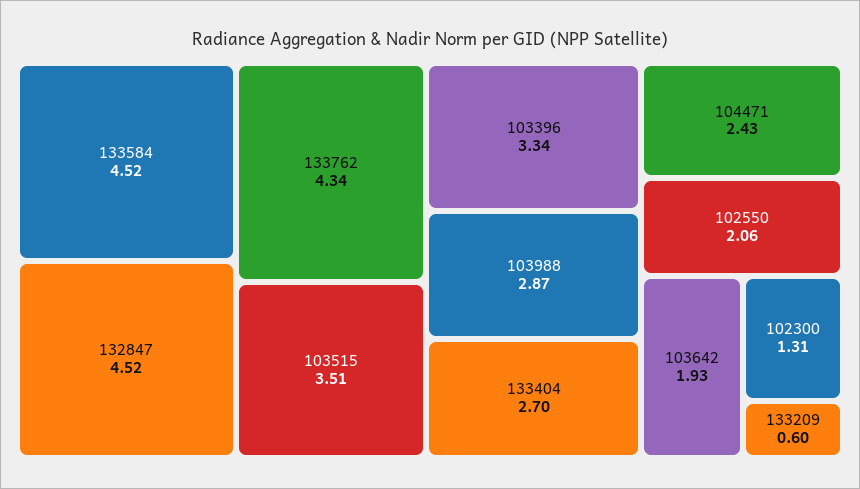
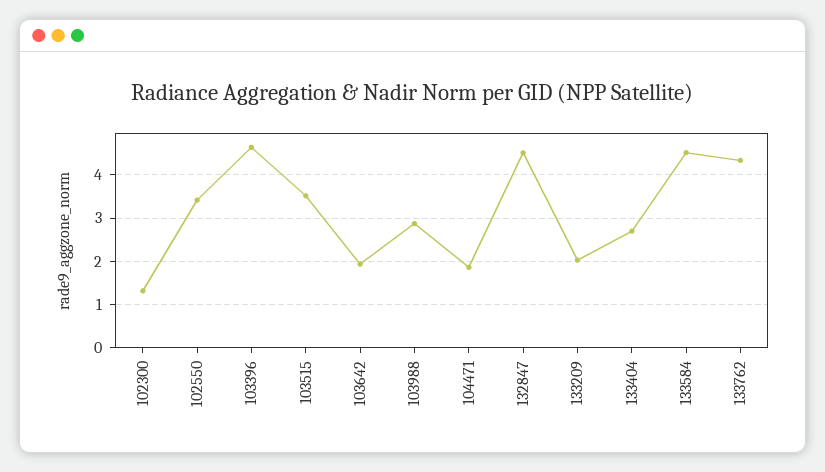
  {
    "133584": 4.52,
    "132847": 4.52,
    "133762": 4.34,
    "103515": 3.51,
-   "103396": 3.34,
+   "103396": 4.6,
    "103988": 2.87,
    "133404": 2.7,
-   "104471": 2.43,
+   "104471": 1.8,
-   "102550": 2.06,
+   "102550": 3.4,
    "103642": 1.93,
    "102300": 1.31,
-   "133209": 0.6
+   "133209": 2
  }

